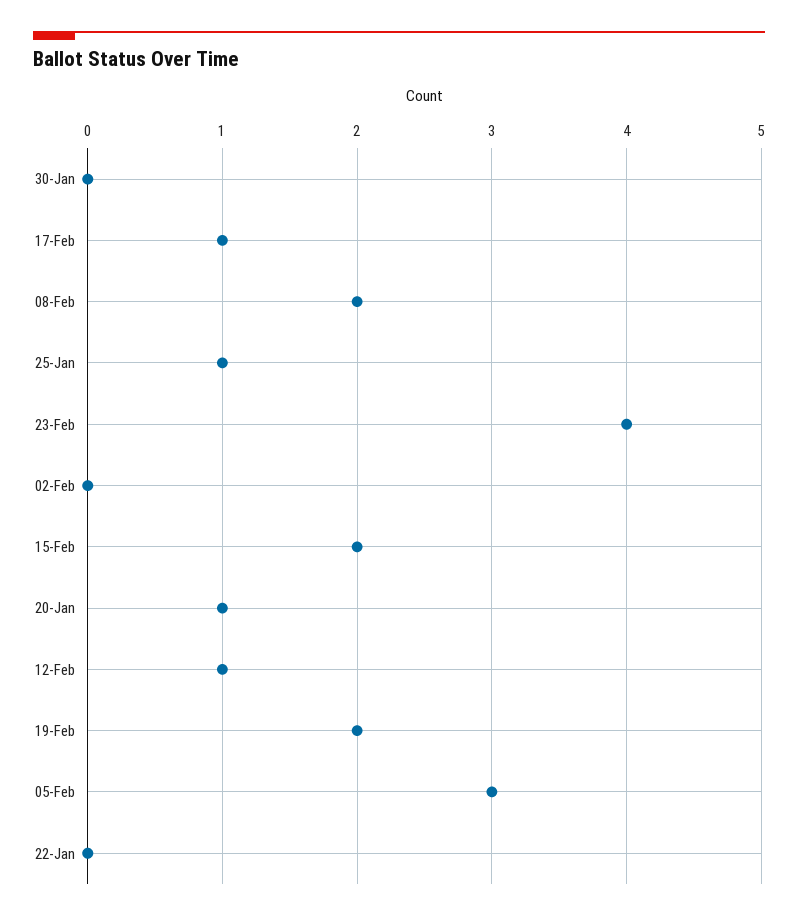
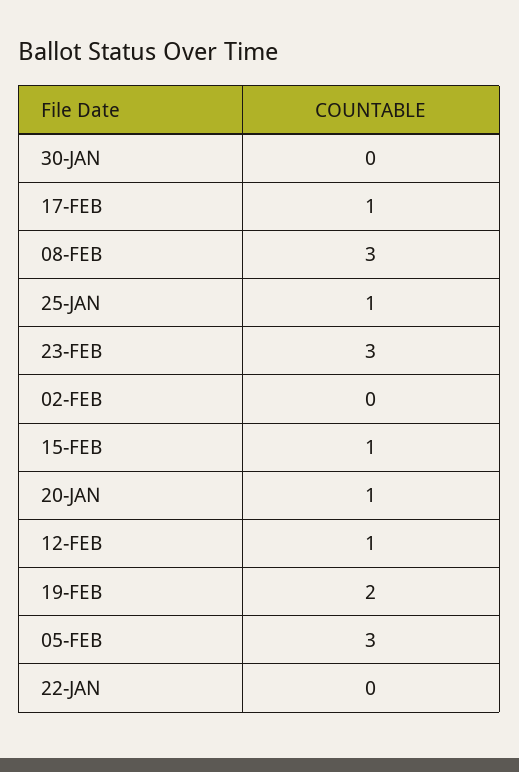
  {
    "30-Jan": 0,
    "17-Feb": 1,
-   "08-Feb": 2,
+   "08-Feb": 3,
    "25-Jan": 1,
-   "23-Feb": 4,
+   "23-Feb": 3,
    "02-Feb": 0,
-   "15-Feb": 2,
+   "15-Feb": 1,
    "20-Jan": 1,
    "12-Feb": 1,
    "19-Feb": 2,
    "05-Feb": 3,
    "22-Jan": 0
  }

